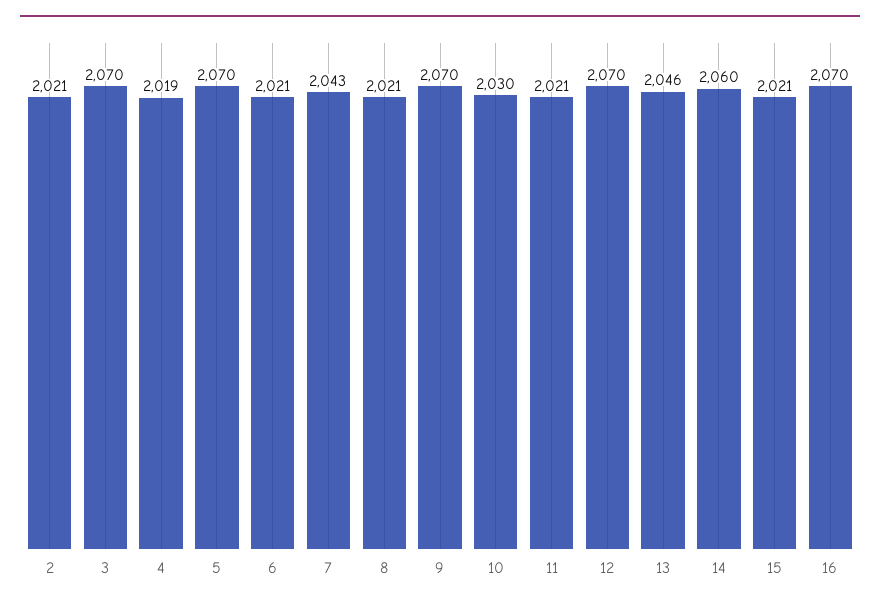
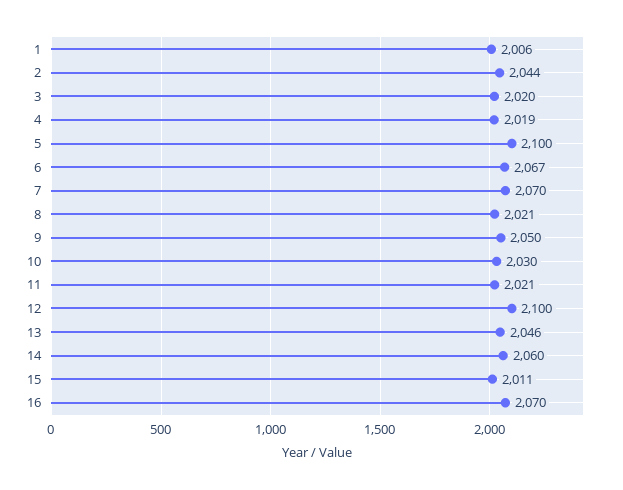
  {
-   "2": 2021,
+   "2": 2044,
-   "3": 2070,
+   "3": 2020,
    "4": 2019,
-   "5": 2070,
+   "5": 2100,
-   "6": 2021,
+   "6": 2067,
-   "7": 2043,
+   "7": 2070,
    "8": 2021,
-   "9": 2070,
+   "9": 2050,
    "10": 2030,
    "11": 2021,
-   "12": 2070,
+   "12": 2100,
    "13": 2046,
    "14": 2060,
-   "15": 2021,
+   "15": 2011,
-   "16": 2070
+   "16": 2070,
+   "1": 2006
  }

